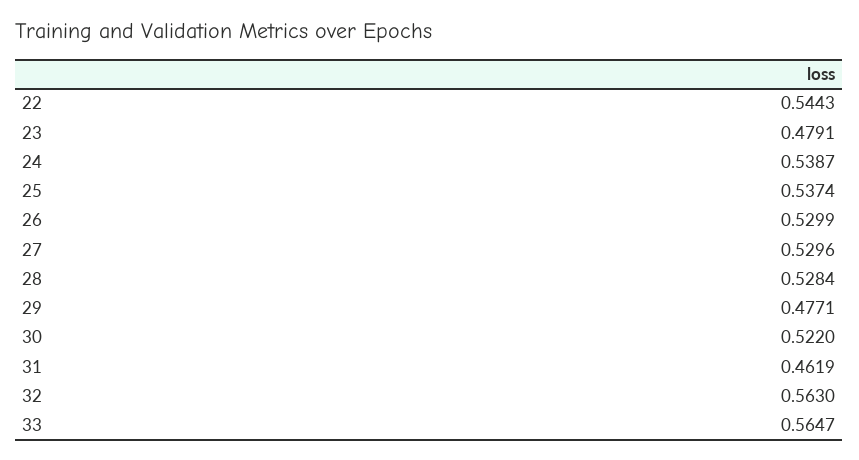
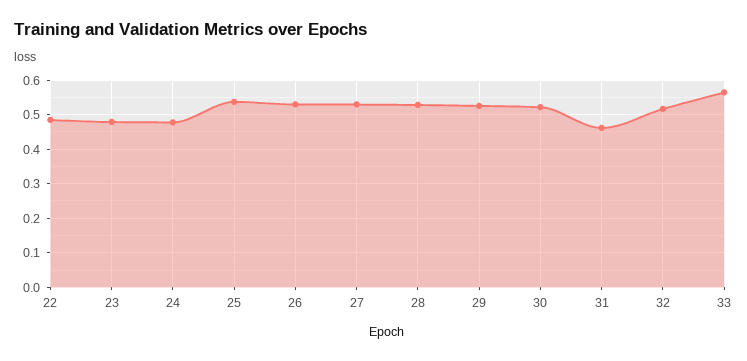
  {
-   "22": 0.5443,
+   "22": 0.48,
    "23": 0.4791,
-   "24": 0.5387,
+   "24": 0.48,
    "25": 0.5374,
    "26": 0.5299,
    "27": 0.5296,
    "28": 0.5284,
-   "29": 0.4771,
+   "29": 0.52,
    "30": 0.522,
    "31": 0.4619,
-   "32": 0.563,
+   "32": 0.52,
    "33": 0.5647
  }

